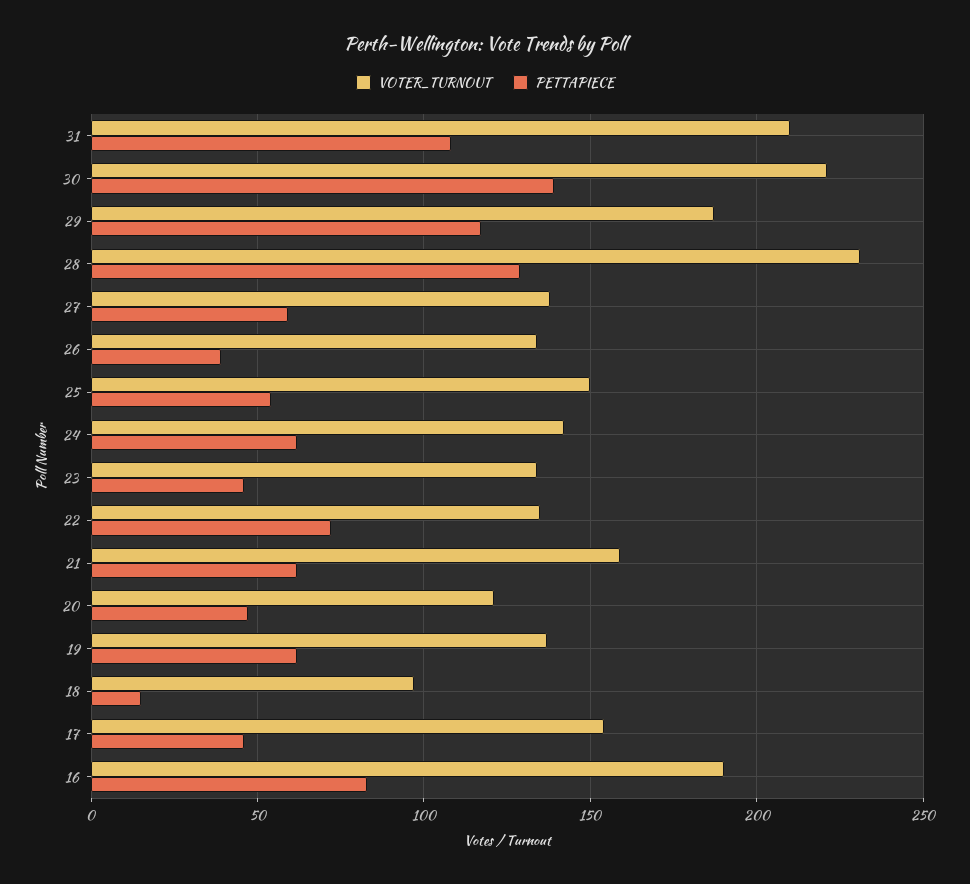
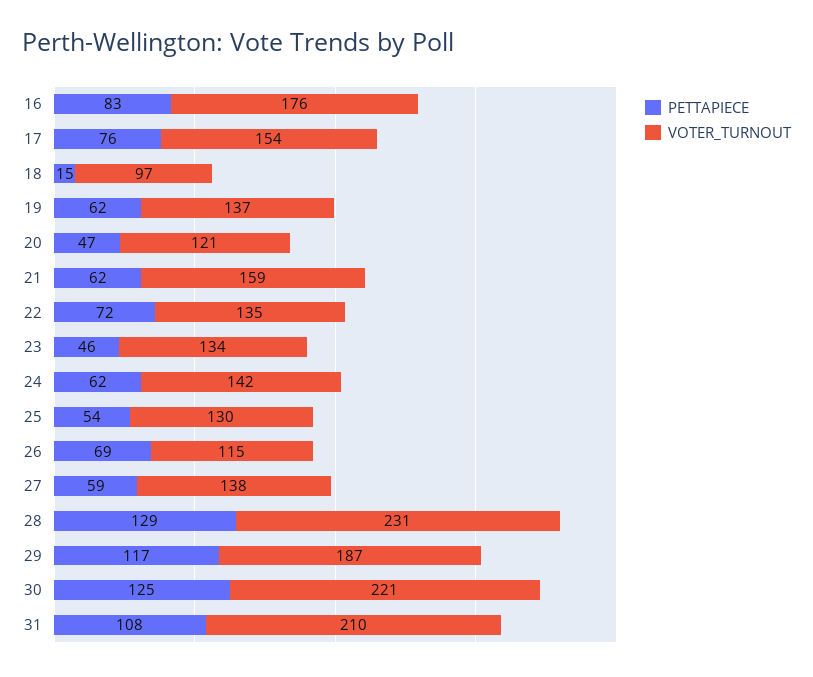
  {
    "VOTER_TURNOUT": {
      "31": 210,
      "30": 221,
      "29": 187,
      "28": 231,
      "27": 138,
-     "26": 135,
+     "26": 115,
-     "25": 150,
+     "25": 130,
      "24": 142,
      "23": 134,
      "22": 135,
      "21": 159,
      "20": 121,
      "19": 137,
      "18": 97,
      "17": 154,
-     "16": 190
+     "16": 176
    },
    "PETTAPIECE": {
      "31": 108,
-     "30": 140,
+     "30": 125,
      "29": 117,
      "28": 129,
      "27": 59,
-     "26": 40,
+     "26": 69,
      "25": 54,
      "24": 62,
      "23": 46,
      "22": 72,
      "21": 62,
      "20": 47,
      "19": 62,
      "18": 15,
-     "17": 45,
+     "17": 76,
      "16": 83
    }
  }

